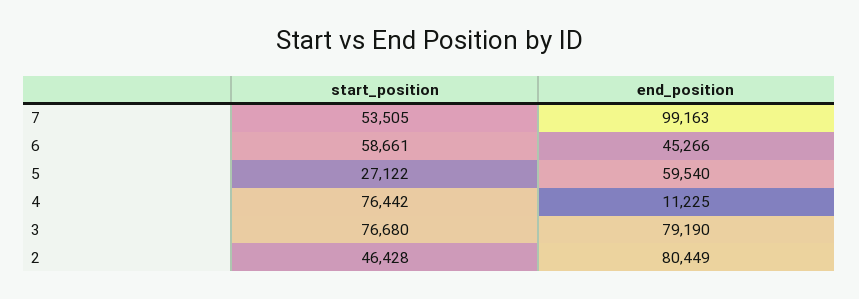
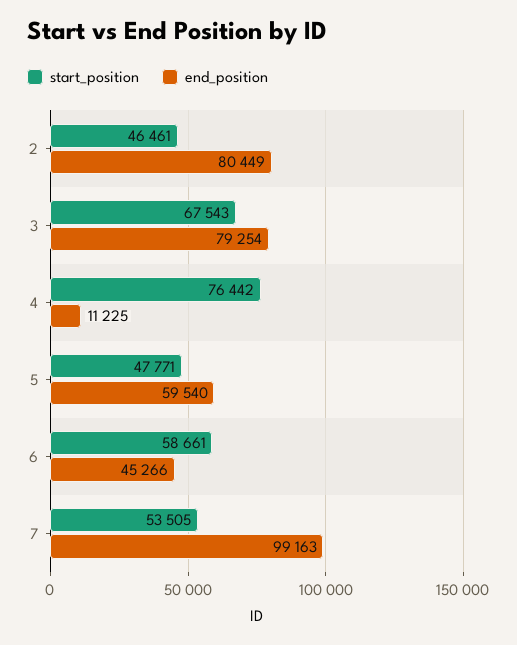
  {
    "start_position": {
      "7": 53505,
      "6": 58661,
-     "5": 27122,
+     "5": 47771,
      "4": 76442,
-     "3": 76680,
+     "3": 67543,
-     "2": 46428
+     "2": 46461
    },
    "end_position": {
      "7": 99163,
      "6": 45266,
      "5": 59540,
      "4": 11225,
-     "3": 79190,
+     "3": 79254,
      "2": 80449
    }
  }

